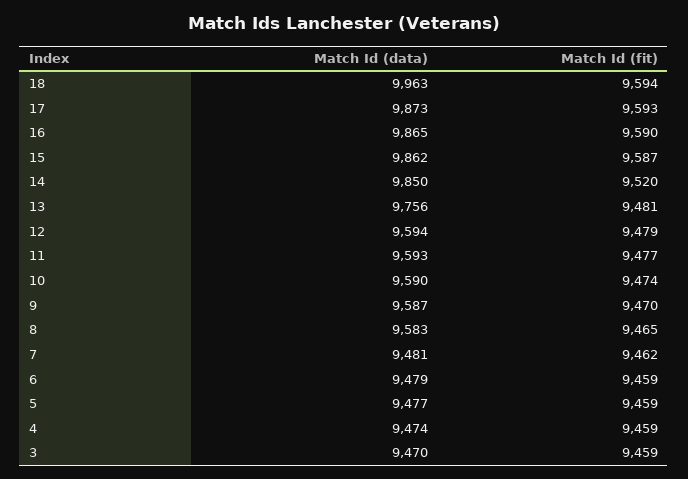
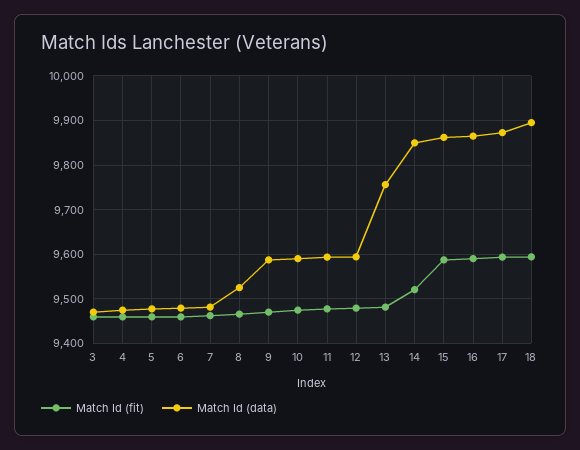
  {
    "Match Id (data)": {
-     "18": 9963,
+     "18": 9900,
      "17": 9873,
      "16": 9865,
      "15": 9862,
      "14": 9850,
      "13": 9756,
      "12": 9594,
      "11": 9593,
      "10": 9590,
      "9": 9587,
-     "8": 9583,
+     "8": 9520,
      "7": 9481,
      "6": 9479,
      "5": 9477,
      "4": 9474,
      "3": 9470
    },
    "Match Id (fit)": {
      "18": 9594,
      "17": 9593,
      "16": 9590,
      "15": 9587,
      "14": 9520,
      "13": 9481,
      "12": 9479,
      "11": 9477,
      "10": 9474,
      "9": 9470,
      "8": 9465,
      "7": 9462,
      "6": 9459,
      "5": 9459,
      "4": 9459,
      "3": 9459
    }
  }

